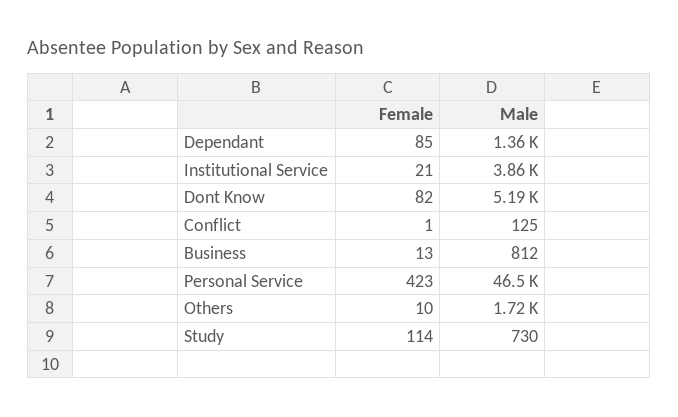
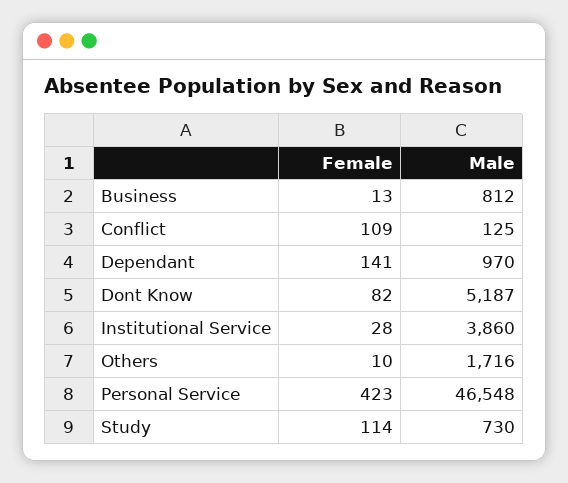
  {
    "Female": {
-     "Dependant": 85,
+     "Dependant": 141,
-     "Institutional Service": 21,
+     "Institutional Service": 28,
      "Dont Know": 82,
-     "Conflict": 1,
+     "Conflict": 109,
      "Business": 13,
      "Personal Service": 423,
      "Others": 10,
      "Study": 114
    },
    "Male": {
-     "Dependant": 1360,
+     "Dependant": 970,
      "Institutional Service": 3860,
      "Dont Know": 5187,
      "Conflict": 125,
      "Business": 812,
      "Personal Service": 46548,
      "Others": 1716,
      "Study": 730
    }
  }

